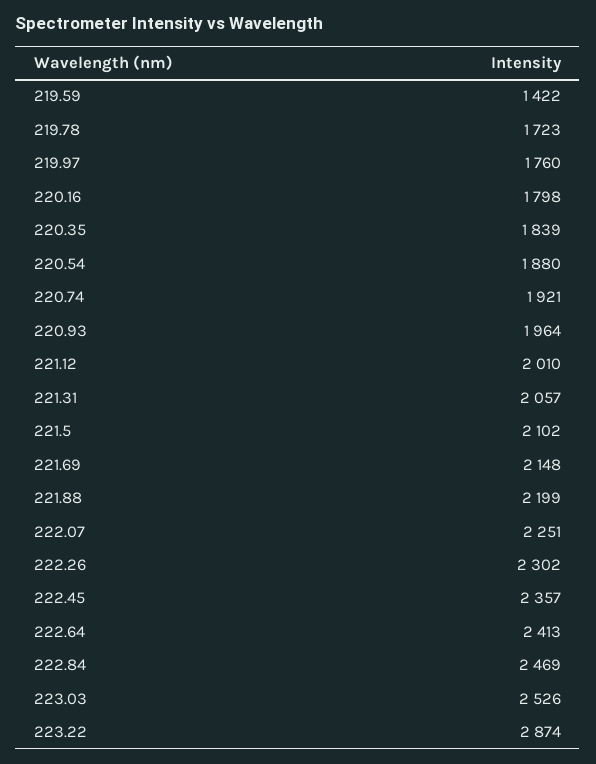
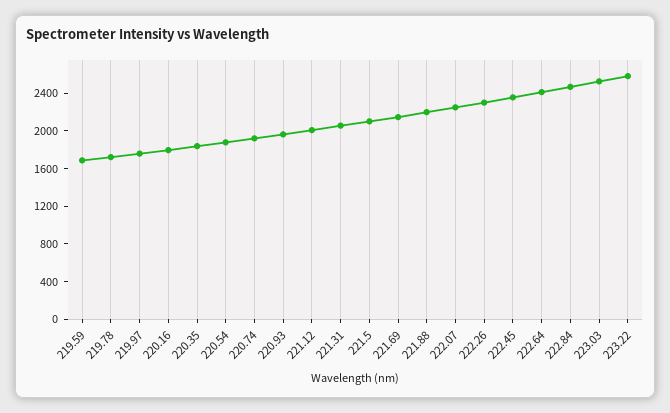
  {
-   "219.59": 1422,
+   "219.59": 1700,
    "219.78": 1723,
    "219.97": 1760,
    "220.16": 1798,
    "220.35": 1839,
    "220.54": 1880,
    "220.74": 1921,
    "220.93": 1964,
    "221.12": 2010,
    "221.31": 2057,
    "221.5": 2102,
    "221.69": 2148,
    "221.88": 2199,
    "222.07": 2251,
    "222.26": 2302,
    "222.45": 2357,
    "222.64": 2413,
    "222.84": 2469,
    "223.03": 2526,
-   "223.22": 2874
+   "223.22": 2600
  }

